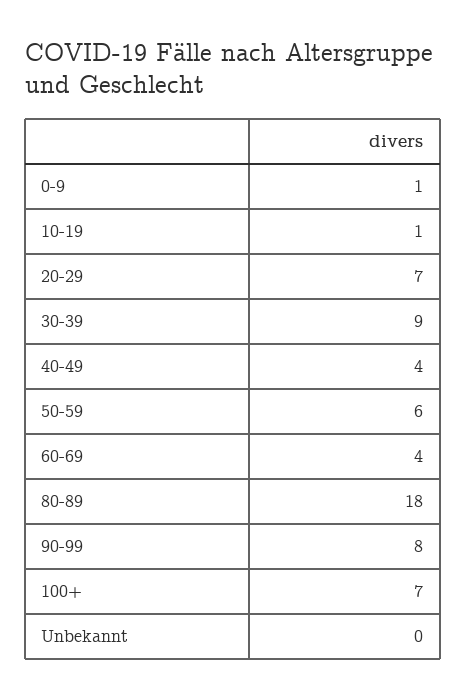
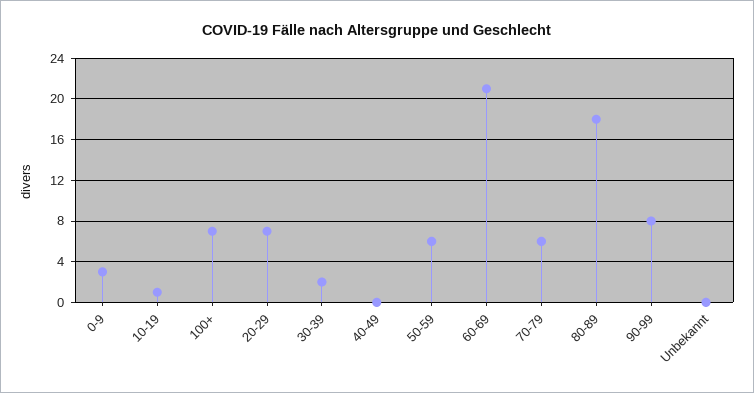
  {
-   "0-9": 1,
+   "0-9": 3,
    "10-19": 1,
    "20-29": 7,
-   "30-39": 9,
+   "30-39": 2,
-   "40-49": 4,
+   "40-49": 0,
    "50-59": 6,
-   "60-69": 4,
+   "60-69": 21,
    "80-89": 18,
    "90-99": 8,
    "100+": 7,
-   "Unbekannt": 0
+   "Unbekannt": 0,
+   "70-79": 6
  }

